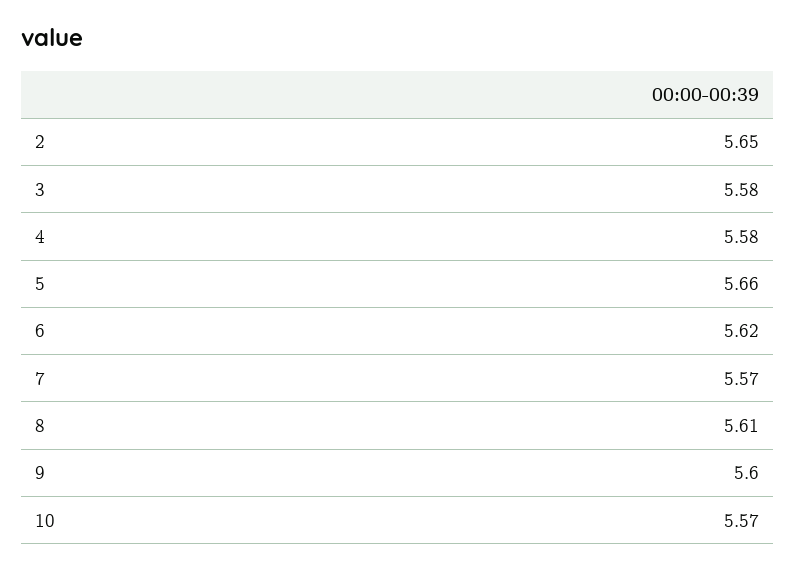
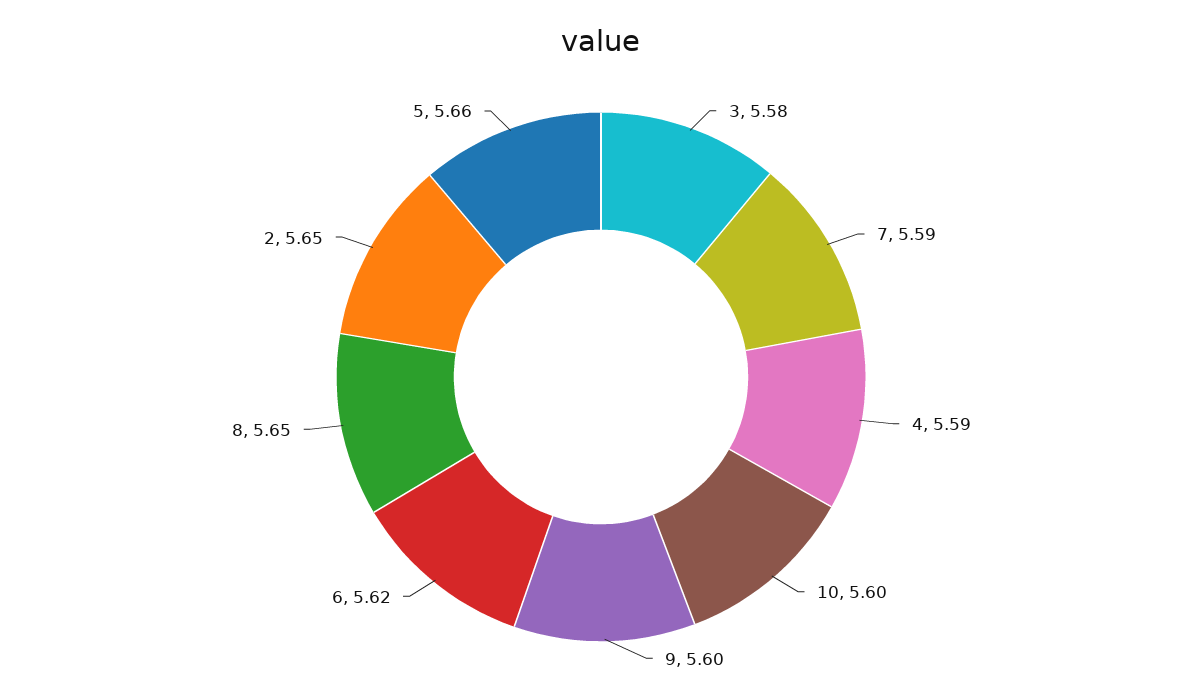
  {
    "2": 5.65,
    "3": 5.58,
-   "4": 5.58,
+   "4": 5.59,
    "5": 5.66,
    "6": 5.62,
-   "7": 5.57,
+   "7": 5.59,
-   "8": 5.61,
+   "8": 5.65,
    "9": 5.6,
-   "10": 5.57
+   "10": 5.6
  }

